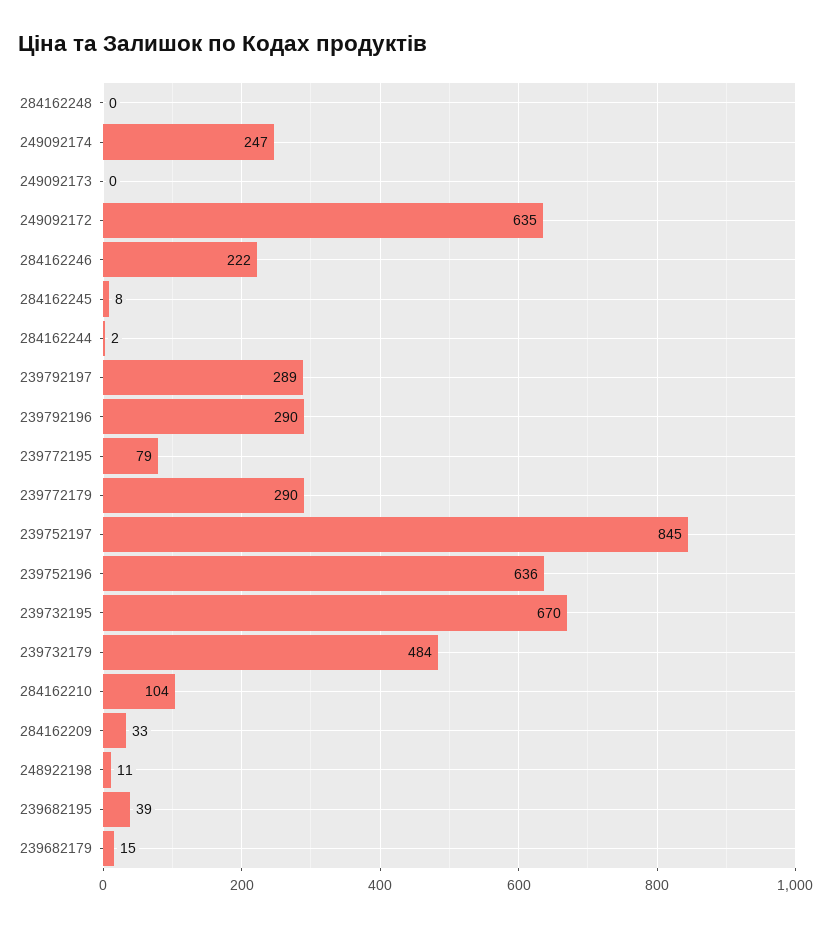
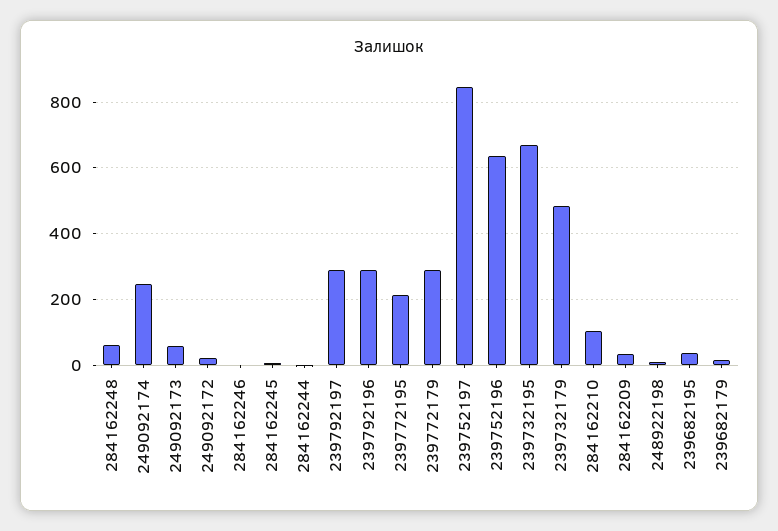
  {
-   "284162248": 0,
+   "284162248": 60,
    "249092174": 247,
-   "249092173": 0,
+   "249092173": 60,
-   "249092172": 635,
+   "249092172": 20,
-   "284162246": 222,
+   "284162246": 0,
    "284162245": 8,
    "284162244": 2,
    "239792197": 289,
    "239792196": 290,
-   "239772195": 79,
+   "239772195": 220,
    "239772179": 290,
    "239752197": 845,
    "239752196": 636,
    "239732195": 670,
    "239732179": 484,
    "284162210": 104,
    "284162209": 33,
    "248922198": 11,
    "239682195": 39,
    "239682179": 15
  }

